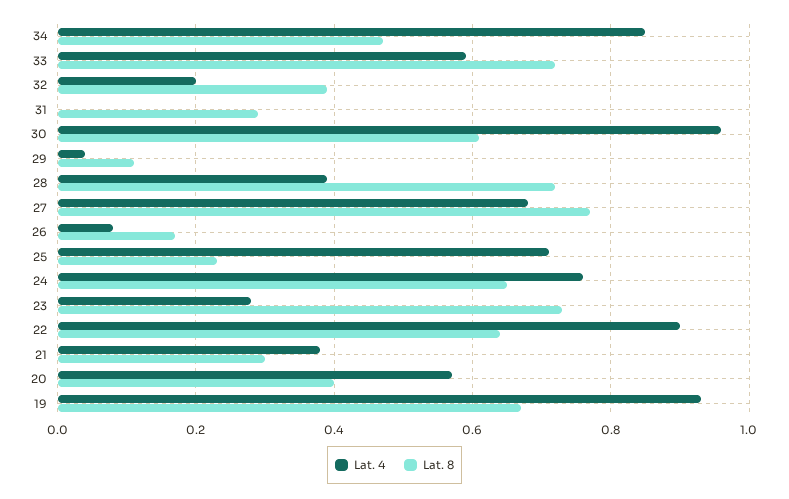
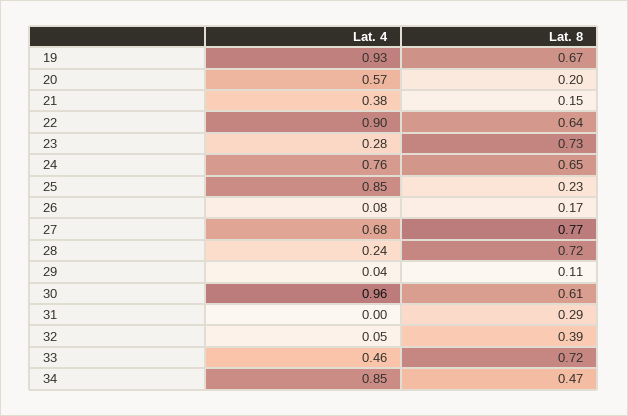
  {
    "Lat. 4": {
      "34": 0.85,
-     "33": 0.6,
+     "33": 0.46,
-     "32": 0.2,
+     "32": 0.05,
      "31": 0,
      "30": 0.96,
      "29": 0.04,
-     "28": 0.4,
+     "28": 0.24,
      "27": 0.68,
      "26": 0.08,
-     "25": 0.7,
+     "25": 0.85,
      "24": 0.76,
      "23": 0.28,
      "22": 0.9,
      "21": 0.38,
      "20": 0.57,
      "19": 0.93
    },
    "Lat. 8": {
      "34": 0.47,
      "33": 0.72,
      "32": 0.39,
      "31": 0.29,
      "30": 0.61,
      "29": 0.11,
      "28": 0.72,
      "27": 0.77,
      "26": 0.17,
      "25": 0.23,
      "24": 0.65,
      "23": 0.73,
      "22": 0.64,
-     "21": 0.3,
+     "21": 0.15,
-     "20": 0.4,
+     "20": 0.2,
      "19": 0.67
    }
  }

